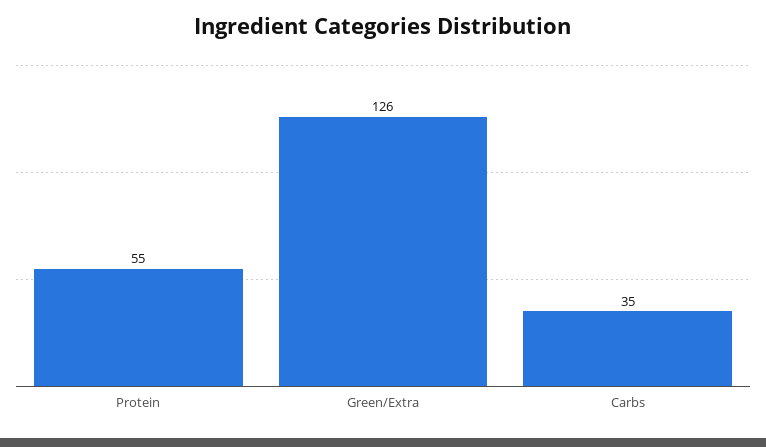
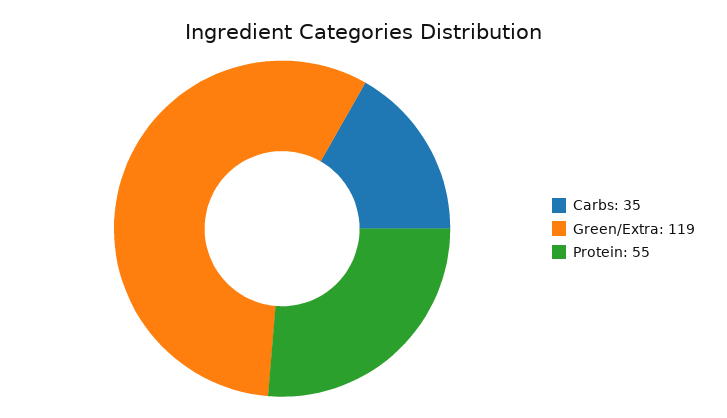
  {
    "Protein": 55,
-   "Green/Extra": 126,
+   "Green/Extra": 119,
    "Carbs": 35
  }

